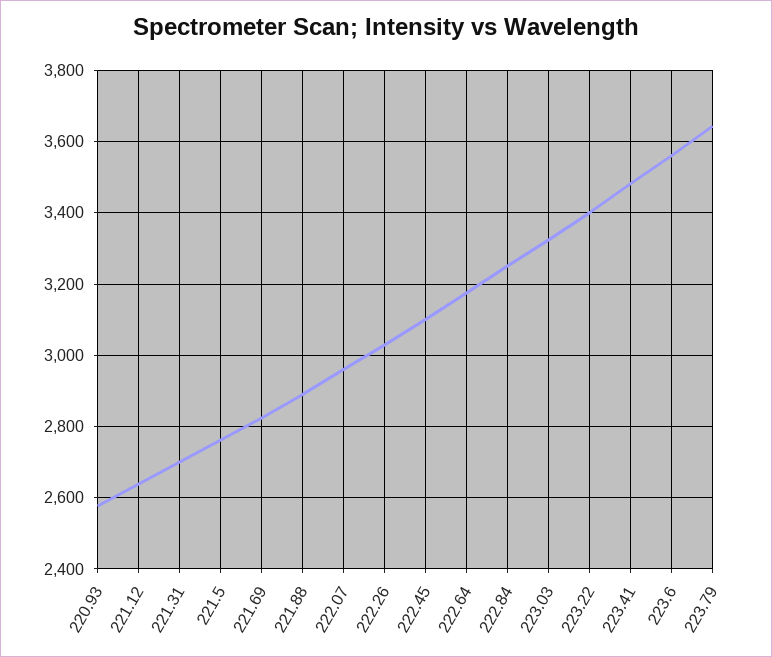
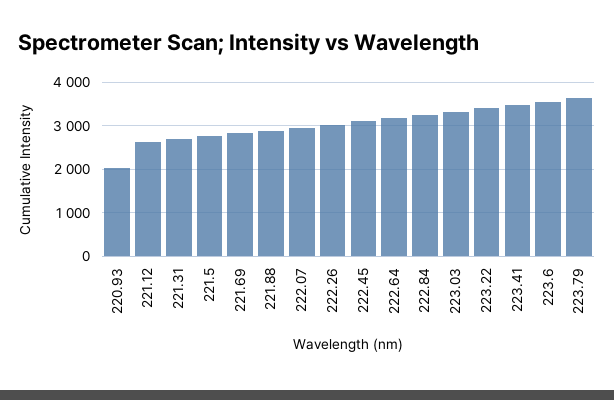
  {
-   "220.93": 2580,
+   "220.93": 2000,
    "221.12": 2640,
    "221.31": 2700,
    "221.5": 2760,
    "221.69": 2820,
    "221.88": 2900,
    "222.07": 2960,
    "222.26": 3020,
    "222.45": 3100,
    "222.64": 3180,
    "222.84": 3260,
    "223.03": 3320,
    "223.22": 3400,
    "223.41": 3480,
    "223.6": 3560,
    "223.79": 3640
  }

